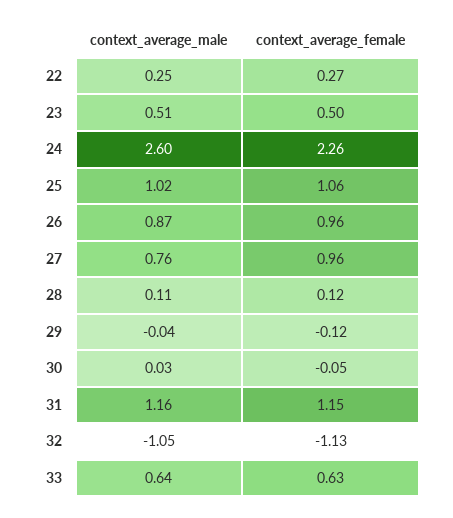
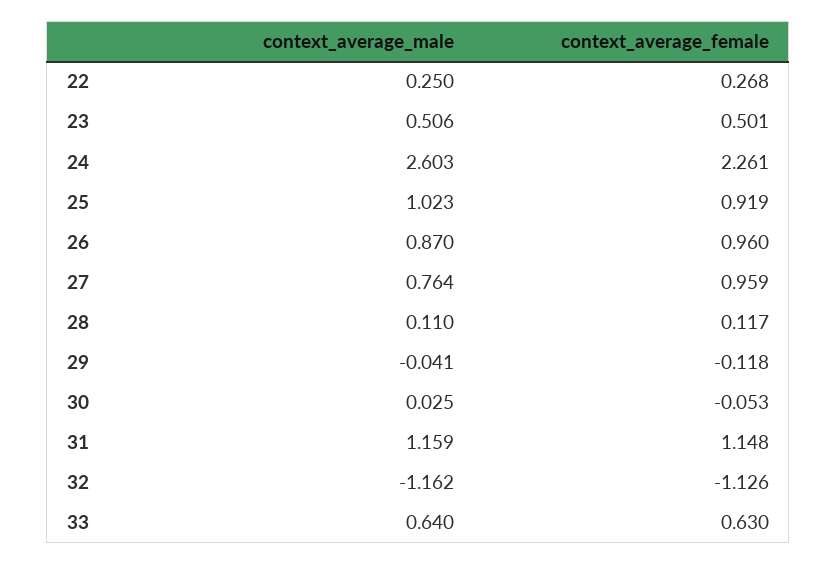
  {
    "context_average_male": {
      "22": 0.25,
      "23": 0.506,
      "24": 2.603,
      "25": 1.023,
      "26": 0.87,
      "27": 0.764,
      "28": 0.11,
      "29": -0.041,
      "30": 0.025,
      "31": 1.159,
-     "32": -1.05,
+     "32": -1.162,
      "33": 0.64
    },
    "context_average_female": {
      "22": 0.268,
      "23": 0.501,
      "24": 2.261,
-     "25": 1.06,
+     "25": 0.919,
      "26": 0.96,
      "27": 0.959,
      "28": 0.117,
      "29": -0.118,
      "30": -0.053,
      "31": 1.148,
      "32": -1.126,
      "33": 0.63
    }
  }

